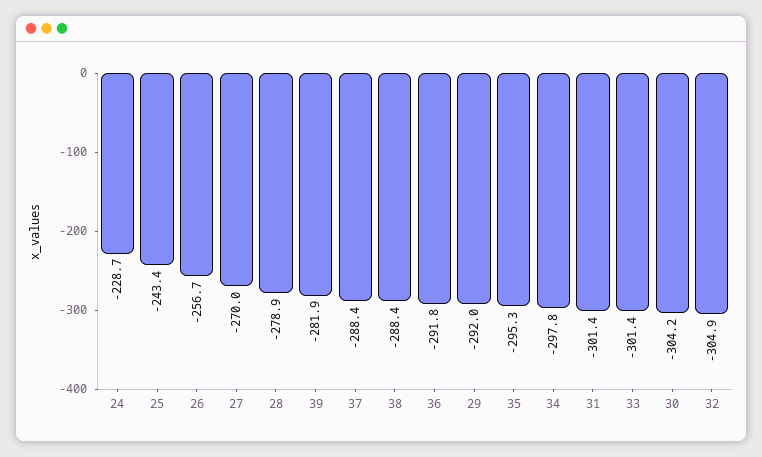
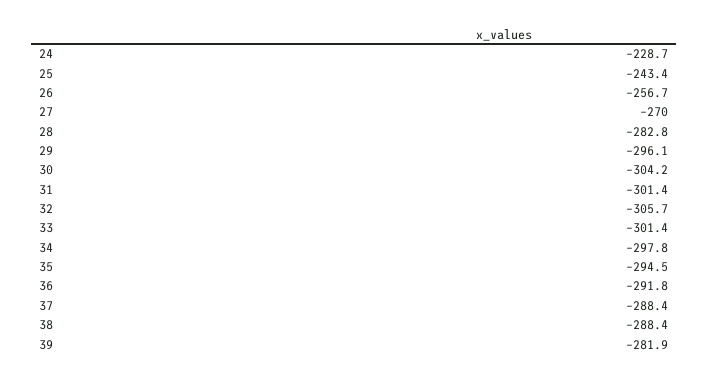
  {
    "24": -228.7,
    "25": -243.4,
    "26": -256.7,
    "27": -270,
-   "28": -278.9,
+   "28": -282.8,
    "39": -281.9,
    "37": -288.4,
    "38": -288.4,
    "36": -291.8,
-   "29": -292,
+   "29": -296.1,
-   "35": -295.3,
+   "35": -294.5,
    "34": -297.8,
    "31": -301.4,
    "33": -301.4,
    "30": -304.2,
-   "32": -304.9
+   "32": -305.7
  }

